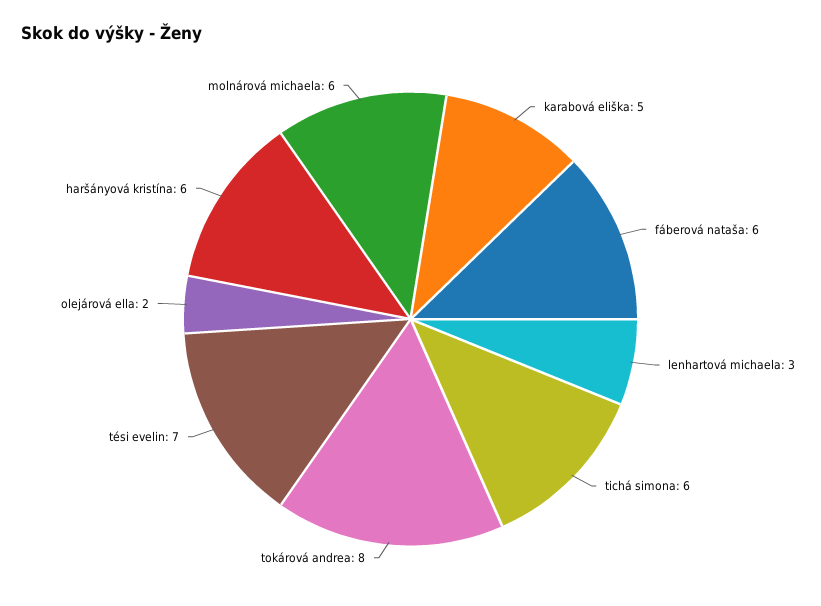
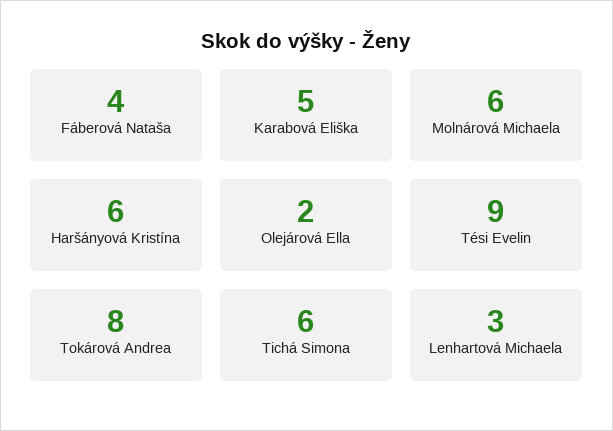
  {
    "karabová eliška": 5,
-   "fáberová nataša": 6,
+   "fáberová nataša": 4,
    "lenhartová michaela": 3,
    "tichá simona": 6,
    "tokárová andrea": 8,
-   "tési evelin": 7,
+   "tési evelin": 9,
    "olejárová ella": 2,
    "haršányová kristína": 6,
    "molnárová michaela": 6
  }

